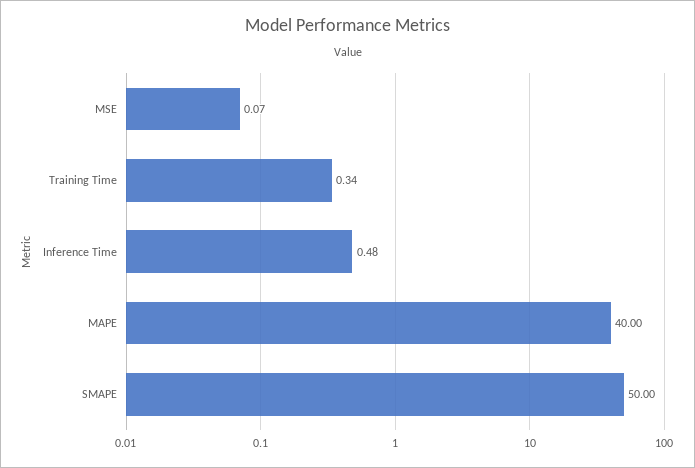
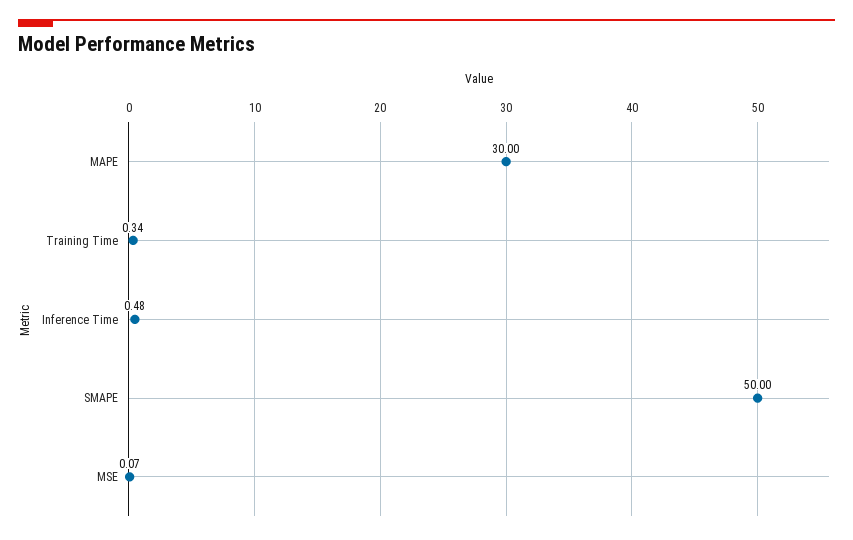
  {
    "MSE": 0.07,
    "Training Time": 0.34,
    "Inference Time": 0.48,
-   "MAPE": 40,
+   "MAPE": 30,
    "SMAPE": 50
  }

